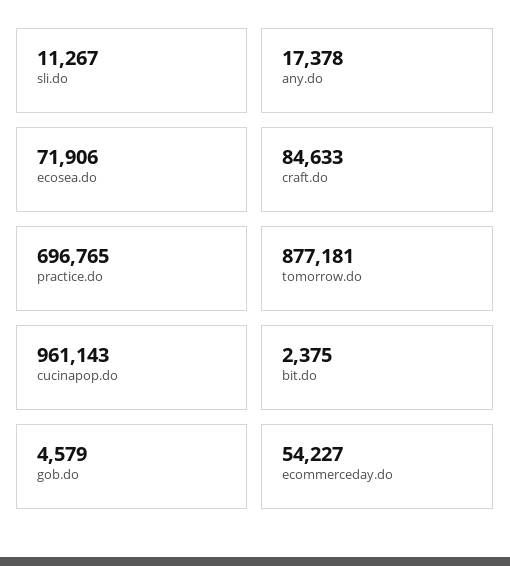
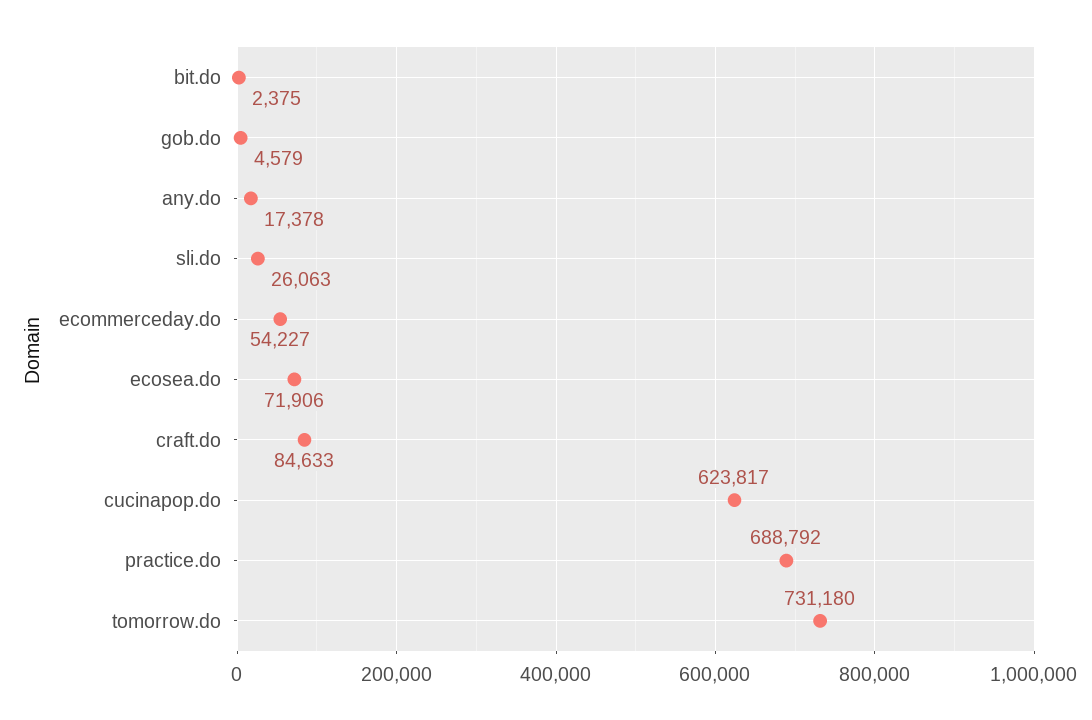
  {
-   "sli.do": 11267,
+   "sli.do": 26063,
    "any.do": 17378,
    "ecosea.do": 71906,
    "craft.do": 84633,
-   "practice.do": 696765,
+   "practice.do": 688792,
-   "tomorrow.do": 877181,
+   "tomorrow.do": 731180,
-   "cucinapop.do": 961143,
+   "cucinapop.do": 623817,
    "bit.do": 2375,
    "gob.do": 4579,
    "ecommerceday.do": 54227
  }

